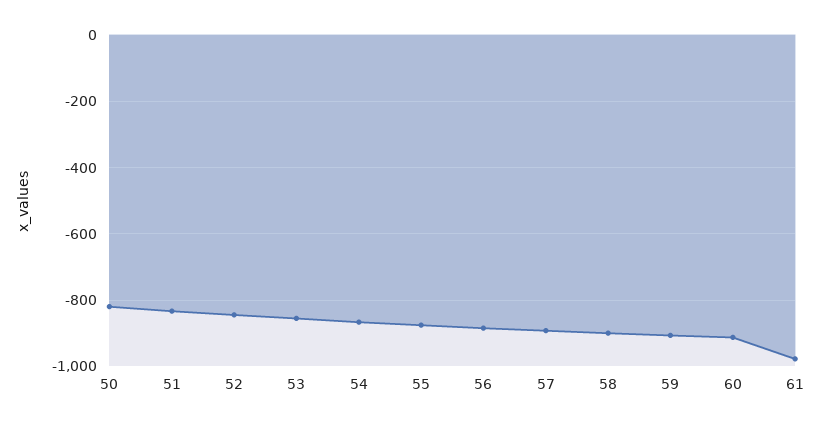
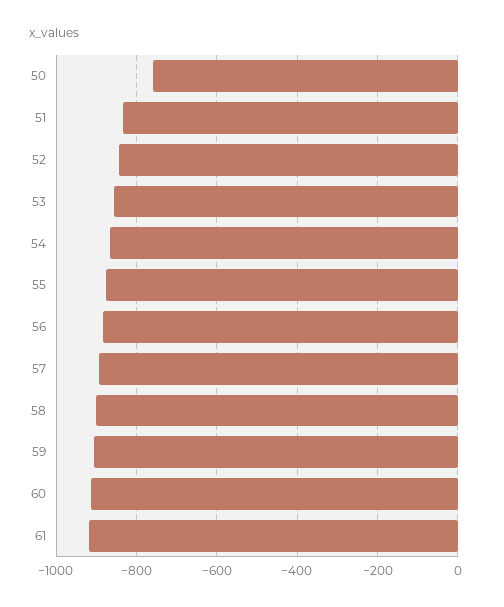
  {
-   "50": -820,
+   "50": -760,
    "51": -840,
    "52": -840,
    "53": -860,
    "54": -860,
    "55": -880,
    "56": -880,
    "57": -900,
    "58": -900,
    "59": -900,
    "60": -920,
-   "61": -980
+   "61": -920
  }

